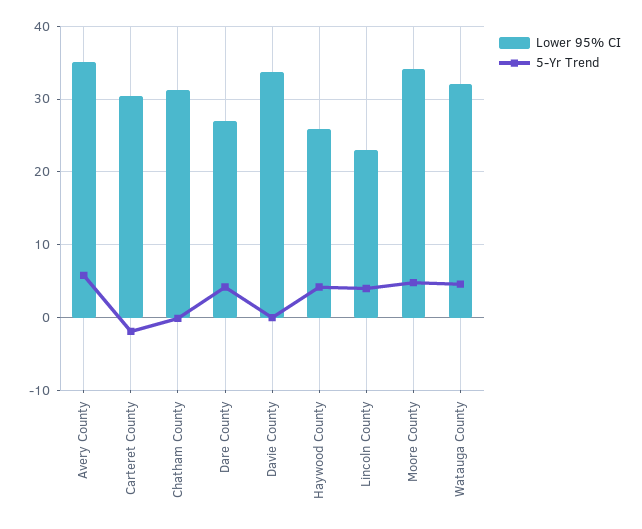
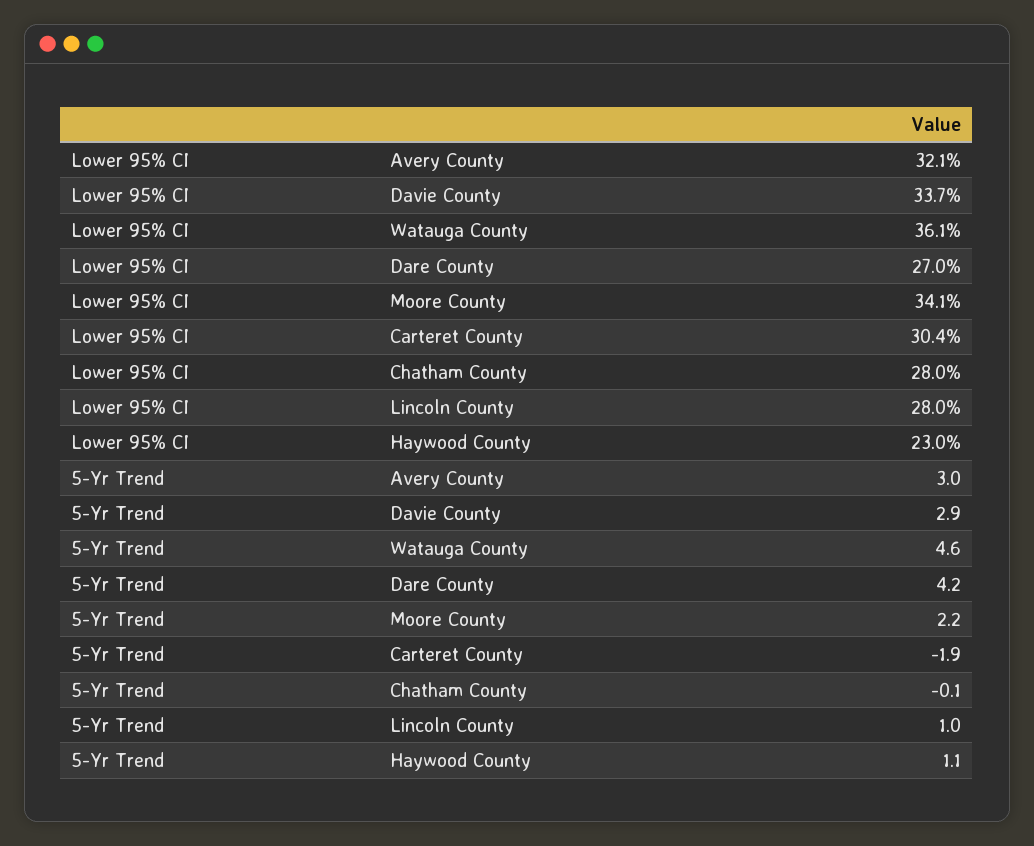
  {
    "Lower 95% CI": {
-     "Avery County": 35,
+     "Avery County": 32.1,
      "Carteret County": 30.4,
-     "Chatham County": 31,
+     "Chatham County": 28,
      "Dare County": 27,
      "Davie County": 33.7,
-     "Haywood County": 26,
+     "Haywood County": 23,
-     "Lincoln County": 23,
+     "Lincoln County": 28,
      "Moore County": 34.1,
-     "Watauga County": 32
+     "Watauga County": 36.1
    },
    "5-Yr Trend": {
-     "Avery County": 6,
+     "Avery County": 3,
      "Carteret County": -1.9,
      "Chatham County": -0.1,
      "Dare County": 4.2,
-     "Davie County": 0,
+     "Davie County": 2.9,
-     "Haywood County": 4,
+     "Haywood County": 1.1,
-     "Lincoln County": 4,
+     "Lincoln County": 1,
-     "Moore County": 5,
+     "Moore County": 2.2,
      "Watauga County": 4.6
    }
  }

